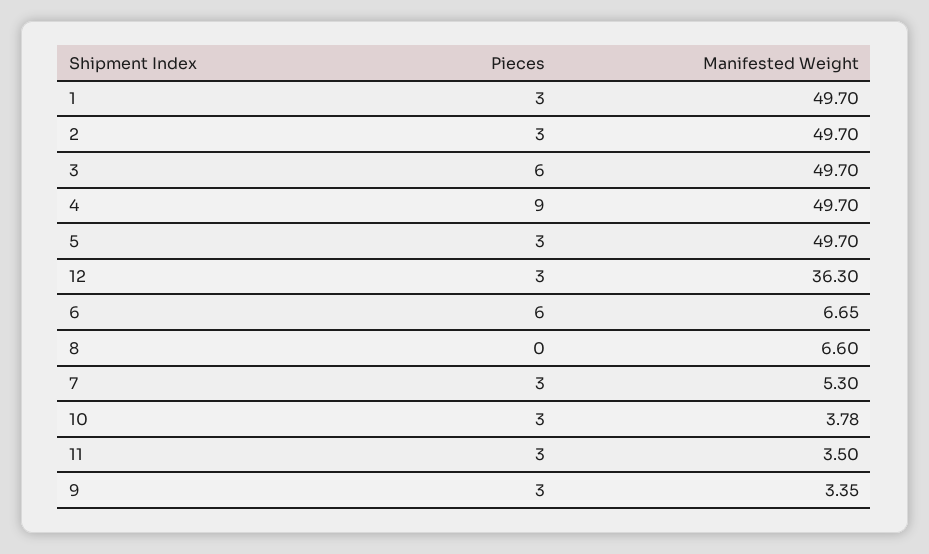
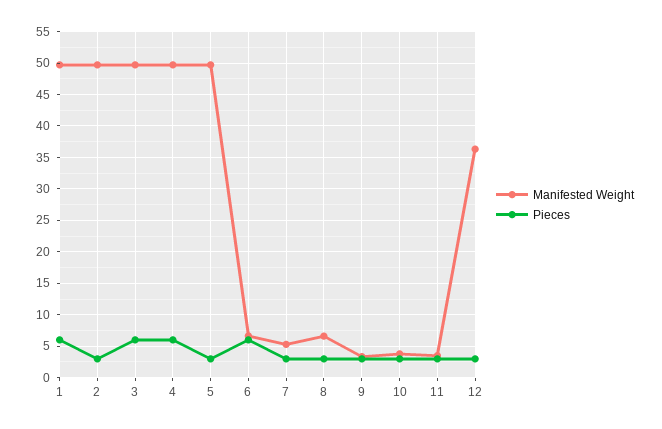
  {
    "Pieces": {
-     "1": 3,
+     "1": 6,
      "2": 3,
      "3": 6,
-     "4": 9,
+     "4": 6,
      "5": 3,
      "12": 3,
      "6": 6,
-     "8": 0,
+     "8": 3,
      "7": 3,
      "10": 3,
      "11": 3,
      "9": 3
    },
    "Manifested Weight": {
      "1": 49.7,
      "2": 49.7,
      "3": 49.7,
      "4": 49.7,
      "5": 49.7,
      "12": 36.3,
      "6": 6.65,
      "8": 6.6,
      "7": 5.3,
      "10": 3.78,
      "11": 3.5,
      "9": 3.35
    }
  }

